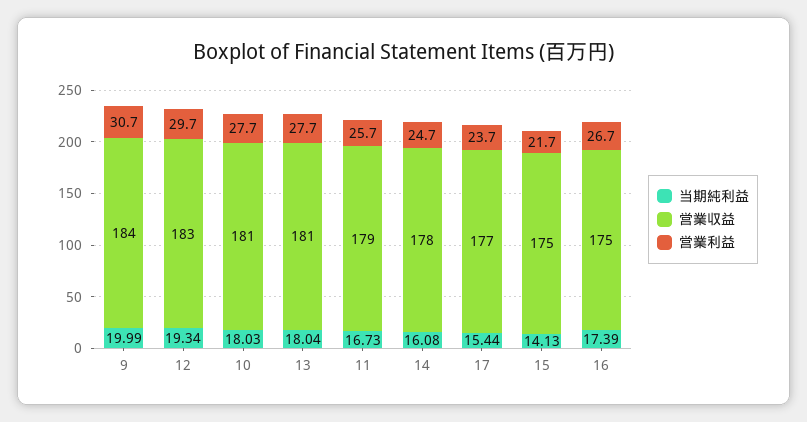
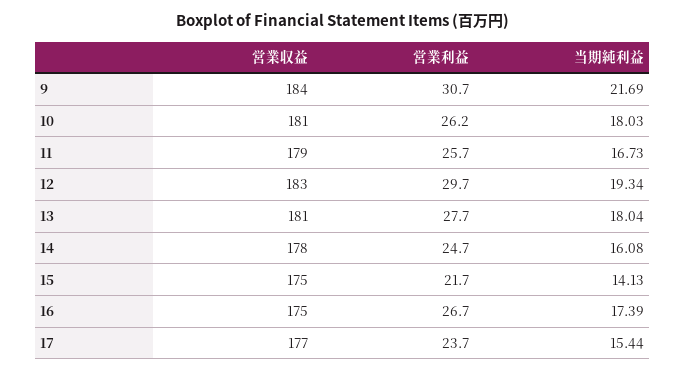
  {
    "当期純利益": {
-     "9": 19.99,
+     "9": 21.69,
      "12": 19.34,
      "10": 18.03,
      "13": 18.04,
      "11": 16.73,
      "14": 16.08,
      "17": 15.44,
      "15": 14.13,
      "16": 17.39
    },
    "営業収益": {
      "9": 184,
      "12": 183,
      "10": 181,
      "13": 181,
      "11": 179,
      "14": 178,
      "17": 177,
      "15": 175,
      "16": 175
    },
    "営業利益": {
      "9": 30.7,
      "12": 29.7,
-     "10": 27.7,
+     "10": 26.2,
      "13": 27.7,
      "11": 25.7,
      "14": 24.7,
      "17": 23.7,
      "15": 21.7,
      "16": 26.7
    }
  }

